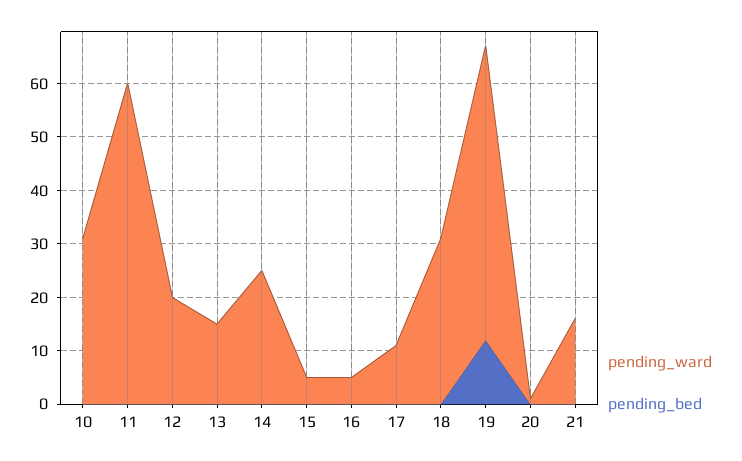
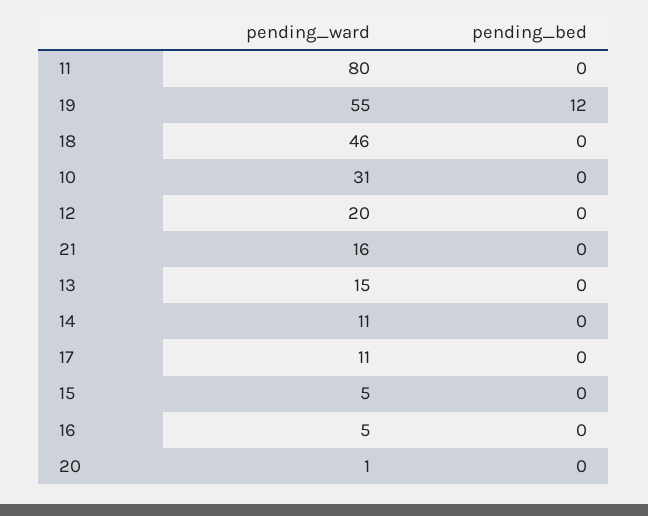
  {
    "pending_ward": {
      "10": 31,
-     "11": 60,
+     "11": 80,
      "12": 20,
      "13": 15,
-     "14": 25,
+     "14": 11,
      "15": 5,
      "16": 5,
      "17": 11,
-     "18": 30,
+     "18": 46,
      "19": 55,
      "20": 1,
      "21": 16
    },
    "pending_bed": {
      "10": 0,
      "11": 0,
      "12": 0,
      "13": 0,
      "14": 0,
      "15": 0,
      "16": 0,
      "17": 0,
      "18": 0,
      "19": 12,
      "20": 0,
      "21": 0
    }
  }

